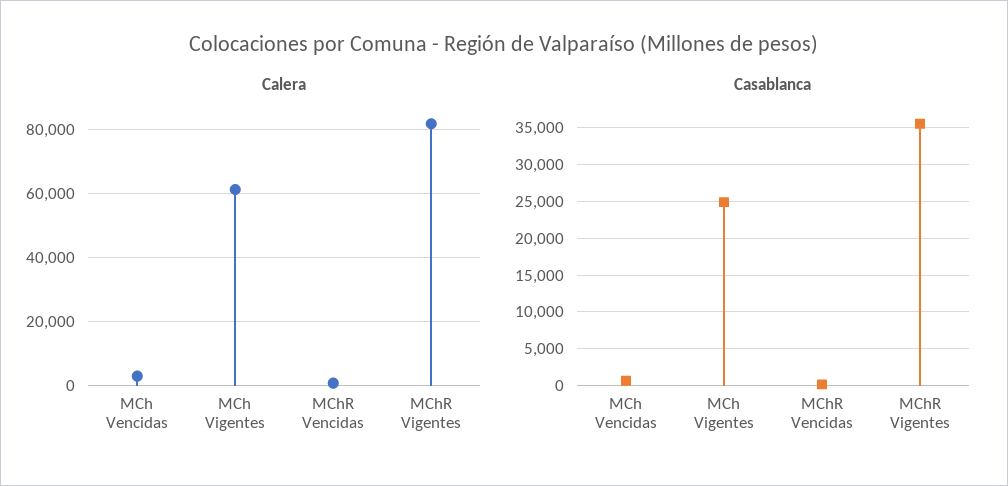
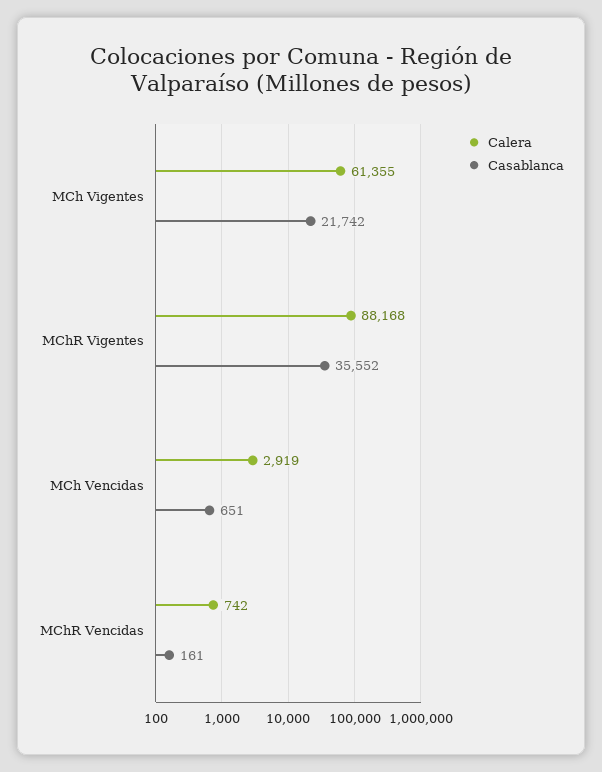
  {
    "Calera": {
      "MCh Vencidas": 2919,
      "MCh Vigentes": 61355,
      "MChR Vencidas": 742,
-     "MChR Vigentes": 82000
+     "MChR Vigentes": 88168
    },
    "Casablanca": {
      "MCh Vencidas": 651,
-     "MCh Vigentes": 25000,
+     "MCh Vigentes": 21742,
      "MChR Vencidas": 161,
      "MChR Vigentes": 35552
    }
  }

